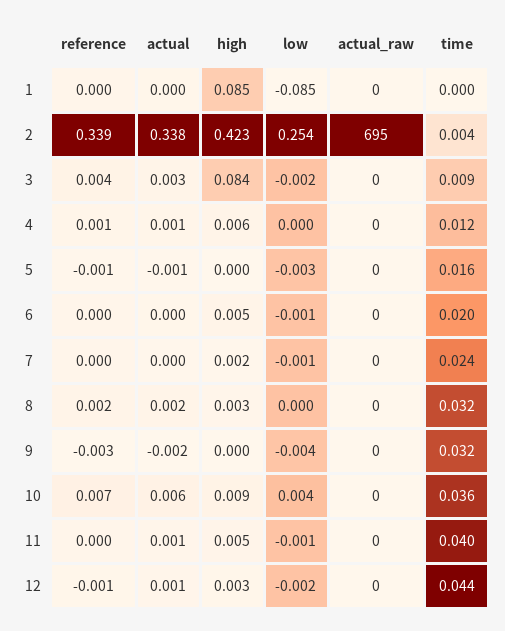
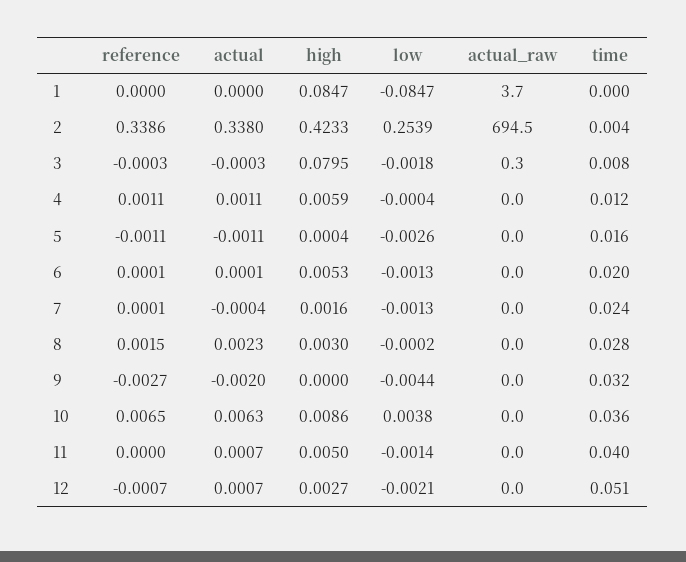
  {
    "reference": {
      "1": 0,
      "2": 0.3386,
-     "3": 0.004,
+     "3": -0.0003,
      "4": 0.0011,
      "5": -0.0011,
      "6": 0.0001,
      "7": 0.0001,
      "8": 0.0015,
      "9": -0.0027,
      "10": 0.0065,
      "11": 0,
      "12": -0.0007
    },
    "actual": {
      "1": 0,
      "2": 0.338,
-     "3": 0.003,
+     "3": -0.0003,
      "4": 0.0011,
      "5": -0.0011,
      "6": 0.0001,
      "7": -0.0004,
      "8": 0.0023,
      "9": -0.002,
      "10": 0.0063,
      "11": 0.0007,
      "12": 0.0007
    },
    "high": {
      "1": 0.0847,
      "2": 0.4233,
-     "3": 0.084,
+     "3": 0.0795,
      "4": 0.0059,
      "5": 0.0004,
      "6": 0.0053,
      "7": 0.0016,
      "8": 0.003,
      "9": 0,
      "10": 0.0086,
      "11": 0.005,
      "12": 0.0027
    },
    "low": {
      "1": -0.0847,
      "2": 0.2539,
      "3": -0.0018,
      "4": -0.0004,
      "5": -0.0026,
      "6": -0.0013,
      "7": -0.0013,
      "8": -0.0002,
      "9": -0.0044,
      "10": 0.0038,
      "11": -0.0014,
      "12": -0.0021
    },
    "actual_raw": {
-     "1": 0,
+     "1": 3.7,
      "2": 694.5,
      "3": 0.3,
      "4": 0,
      "5": 0,
      "6": 0,
      "7": 0,
      "8": 0,
      "9": 0,
      "10": 0,
      "11": 0,
      "12": 0
    },
    "time": {
      "1": 0,
      "2": 0.004,
-     "3": 0.009,
+     "3": 0.008,
      "4": 0.012,
      "5": 0.016,
      "6": 0.02,
      "7": 0.024,
-     "8": 0.032,
+     "8": 0.028,
      "9": 0.032,
      "10": 0.036,
      "11": 0.04,
-     "12": 0.044
+     "12": 0.051
    }
  }

